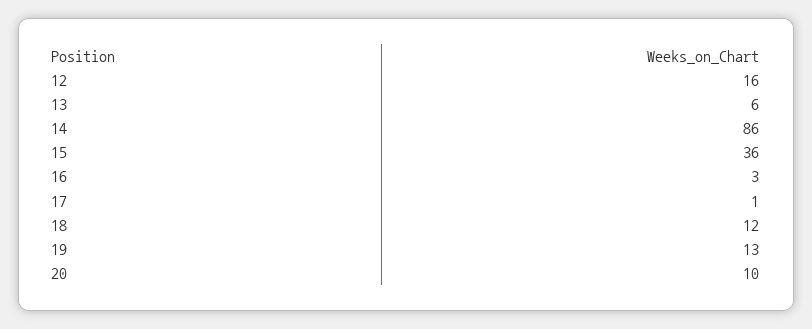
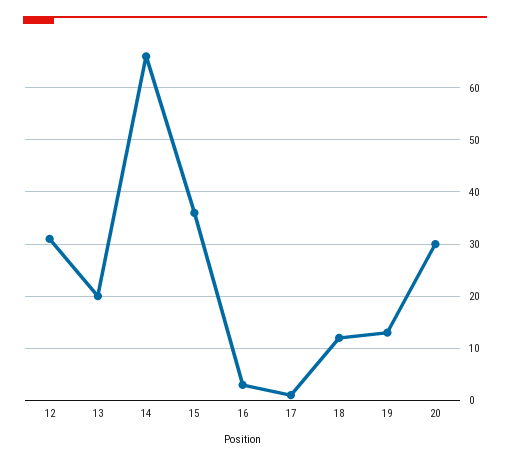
  {
-   "12": 16,
+   "12": 30,
-   "13": 6,
+   "13": 20,
-   "14": 86,
+   "14": 65,
    "15": 36,
    "16": 3,
    "17": 1,
    "18": 12,
    "19": 13,
-   "20": 10
+   "20": 30
  }

